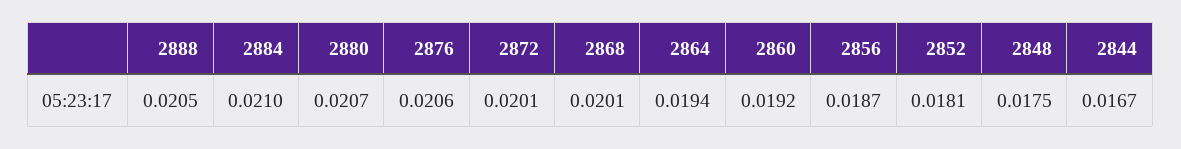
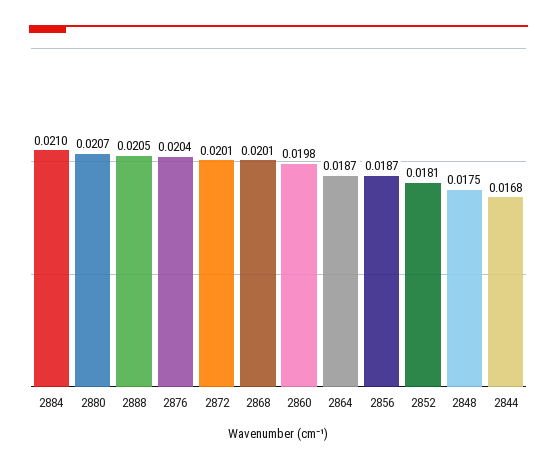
  {
    "2888": 0.0205,
    "2884": 0.021,
    "2880": 0.0207,
-   "2876": 0.0206,
+   "2876": 0.0204,
    "2872": 0.0201,
    "2868": 0.0201,
-   "2864": 0.0194,
+   "2864": 0.0187,
-   "2860": 0.0192,
+   "2860": 0.0198,
    "2856": 0.0187,
    "2852": 0.0181,
    "2848": 0.0175,
-   "2844": 0.0167
+   "2844": 0.0168
  }

